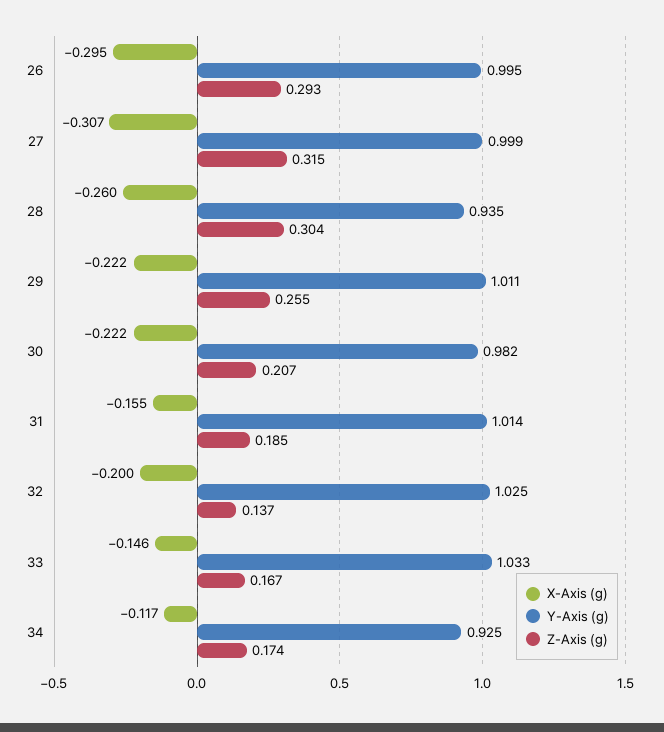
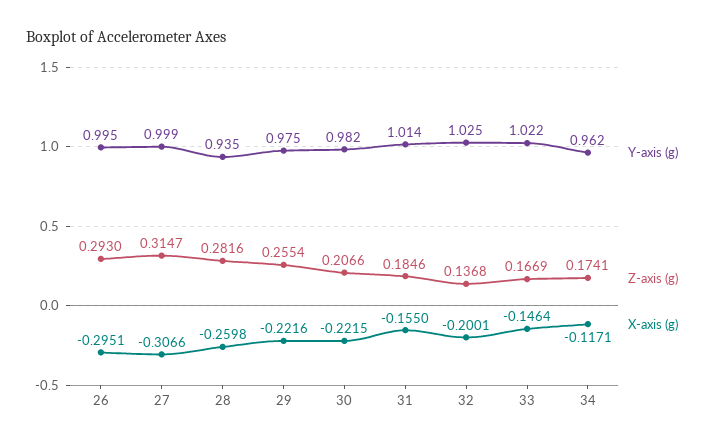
  {
    "X-Axis (g)": {
      "26": -0.2951,
      "27": -0.3066,
      "28": -0.2598,
      "29": -0.2216,
      "30": -0.2215,
      "31": -0.155,
      "32": -0.2001,
      "33": -0.1464,
      "34": -0.1171
    },
    "Y-Axis (g)": {
      "26": 0.995,
      "27": 0.999,
      "28": 0.935,
-     "29": 1.011,
+     "29": 0.975,
      "30": 0.982,
      "31": 1.014,
      "32": 1.025,
-     "33": 1.033,
+     "33": 1.022,
-     "34": 0.925
+     "34": 0.962
    },
    "Z-Axis (g)": {
      "26": 0.293,
      "27": 0.3147,
-     "28": 0.304,
+     "28": 0.2816,
      "29": 0.2554,
      "30": 0.2066,
      "31": 0.1846,
      "32": 0.1368,
      "33": 0.1669,
      "34": 0.1741
    }
  }

